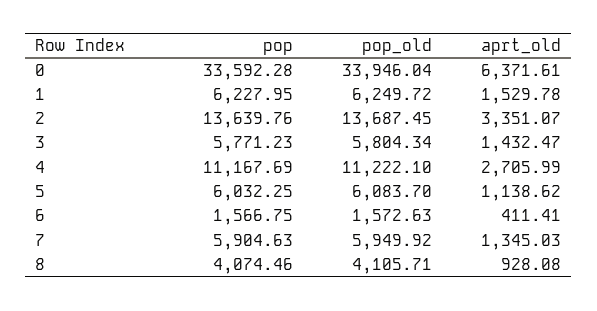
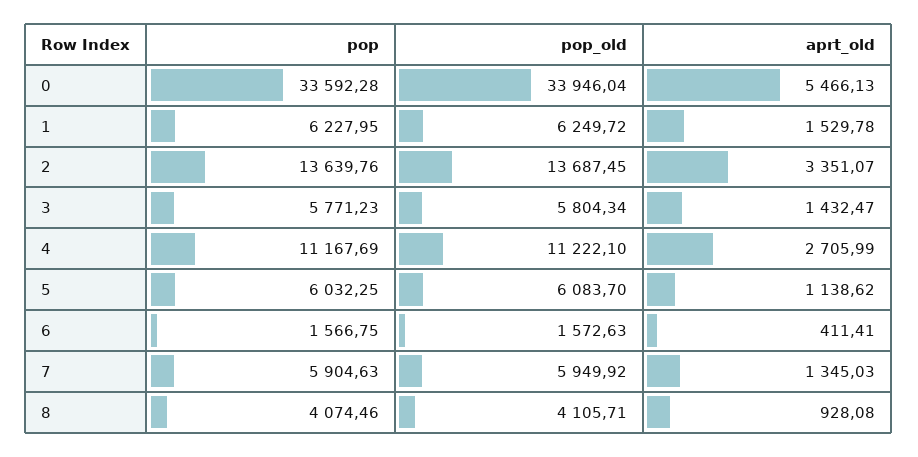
  {
    "pop": {
      "0": 33592.28,
      "1": 6227.95,
      "2": 13639.76,
      "3": 5771.23,
      "4": 11167.69,
      "5": 6032.25,
      "6": 1566.75,
      "7": 5904.63,
      "8": 4074.46
    },
    "pop_old": {
      "0": 33946.04,
      "1": 6249.72,
      "2": 13687.45,
      "3": 5804.34,
      "4": 11222.1,
      "5": 6083.7,
      "6": 1572.63,
      "7": 5949.92,
      "8": 4105.71
    },
    "aprt_old": {
-     "0": 6371.61,
+     "0": 5466.13,
      "1": 1529.78,
      "2": 3351.07,
      "3": 1432.47,
      "4": 2705.99,
      "5": 1138.62,
      "6": 411.41,
      "7": 1345.03,
      "8": 928.08
    }
  }

